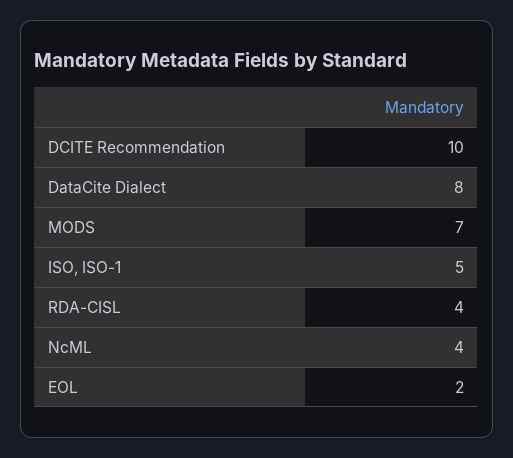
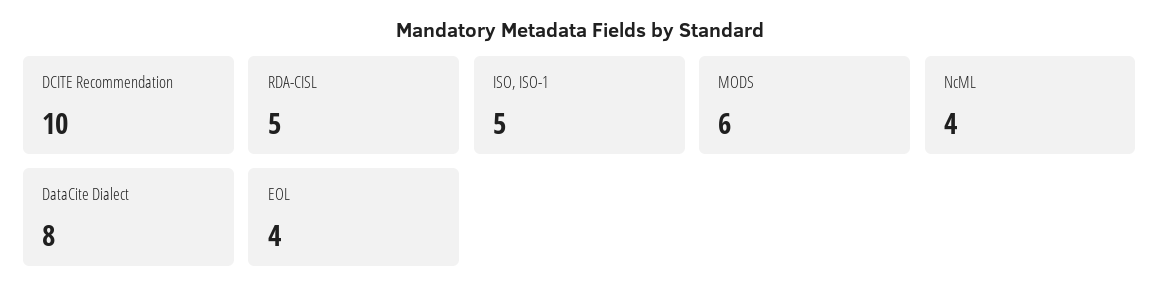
  {
    "DCITE Recommendation": 10,
    "DataCite Dialect": 8,
-   "MODS": 7,
+   "MODS": 6,
    "ISO, ISO-1": 5,
-   "RDA-CISL": 4,
+   "RDA-CISL": 5,
    "NcML": 4,
-   "EOL": 2
+   "EOL": 4
  }

